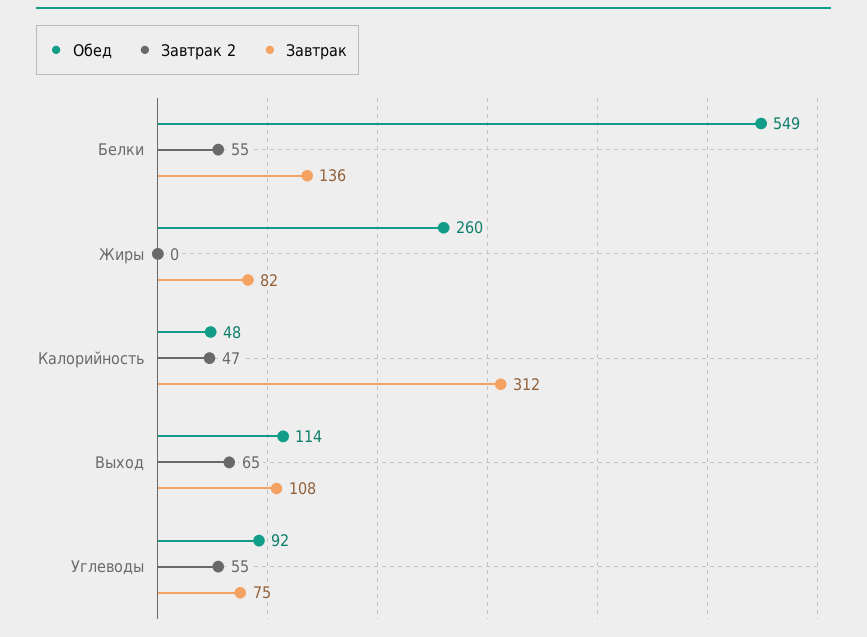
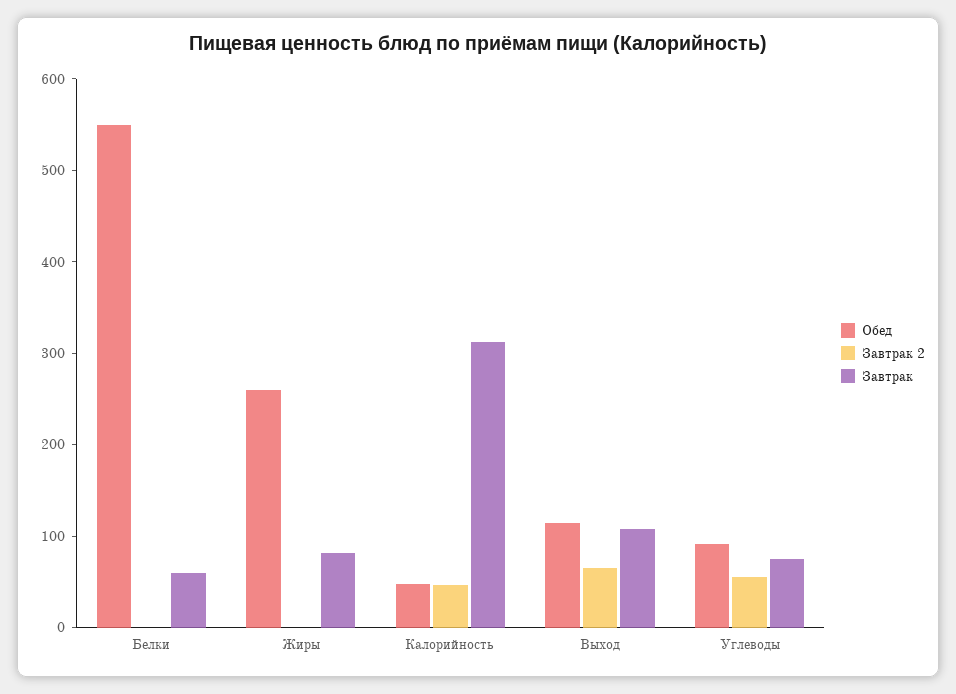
  {
    "Обед": {
      "Белки": 549,
      "Жиры": 260,
      "Калорийность": 48,
      "Выход": 114,
      "Углеводы": 92
    },
    "Завтрак 2": {
-     "Белки": 55,
+     "Белки": 0,
      "Жиры": 0,
      "Калорийность": 47,
      "Выход": 65,
      "Углеводы": 55
    },
    "Завтрак": {
-     "Белки": 136,
+     "Белки": 60,
      "Жиры": 82,
      "Калорийность": 312,
      "Выход": 108,
      "Углеводы": 75
    }
  }

